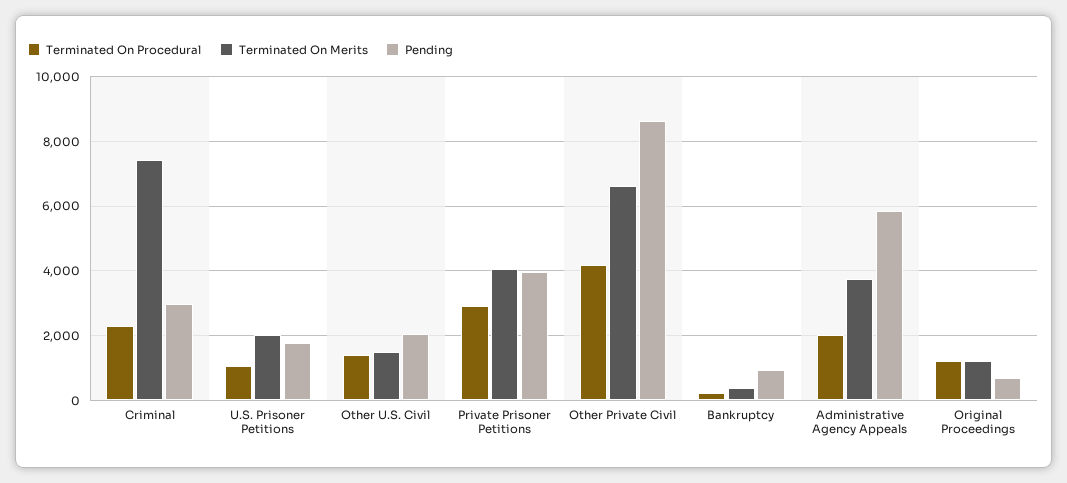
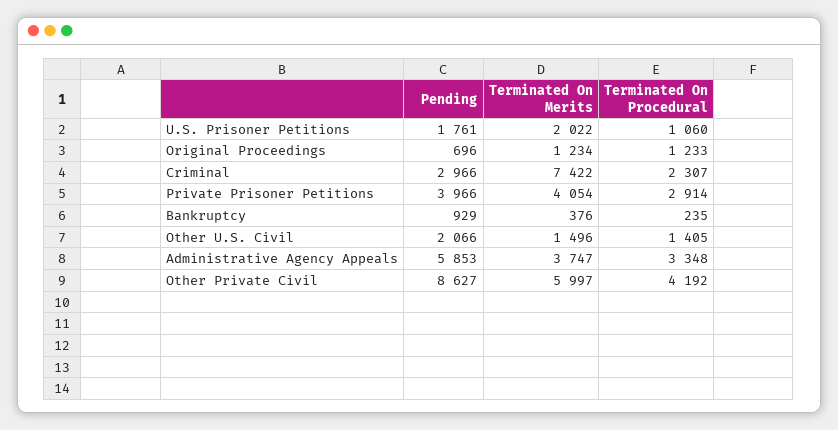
  {
    "Terminated On Procedural": {
      "Criminal": 2307,
      "U.S. Prisoner Petitions": 1060,
      "Other U.S. Civil": 1405,
      "Private Prisoner Petitions": 2914,
      "Other Private Civil": 4192,
      "Bankruptcy": 235,
-     "Administrative Agency Appeals": 2000,
+     "Administrative Agency Appeals": 3348,
      "Original Proceedings": 1233
    },
    "Terminated On Merits": {
      "Criminal": 7422,
      "U.S. Prisoner Petitions": 2022,
      "Other U.S. Civil": 1496,
      "Private Prisoner Petitions": 4054,
-     "Other Private Civil": 6600,
+     "Other Private Civil": 5997,
      "Bankruptcy": 376,
      "Administrative Agency Appeals": 3747,
      "Original Proceedings": 1234
    },
    "Pending": {
      "Criminal": 2966,
      "U.S. Prisoner Petitions": 1761,
      "Other U.S. Civil": 2066,
      "Private Prisoner Petitions": 3966,
      "Other Private Civil": 8627,
      "Bankruptcy": 929,
      "Administrative Agency Appeals": 5853,
      "Original Proceedings": 696
    }
  }

